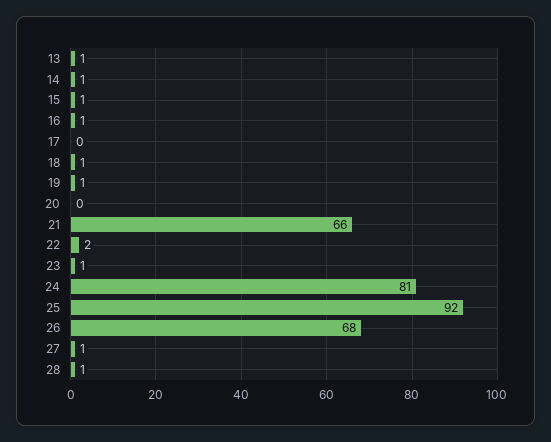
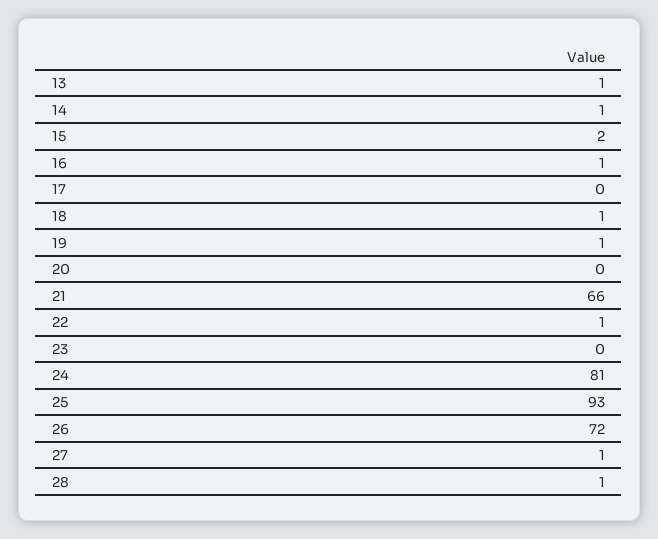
  {
    "13": 1,
    "14": 1,
-   "15": 1,
+   "15": 2,
    "16": 1,
    "17": 0,
    "18": 1,
    "19": 1,
    "20": 0,
    "21": 66,
-   "22": 2,
+   "22": 1,
-   "23": 1,
+   "23": 0,
    "24": 81,
-   "25": 92,
+   "25": 93,
-   "26": 68,
+   "26": 72,
    "27": 1,
    "28": 1
  }

